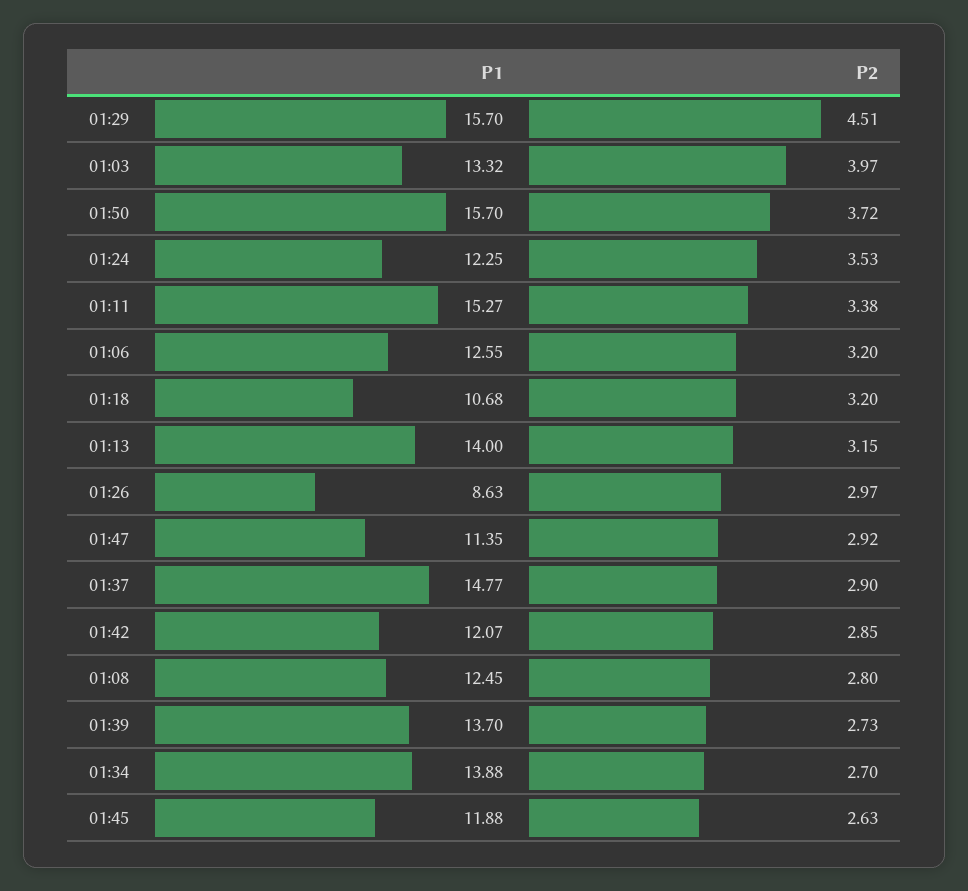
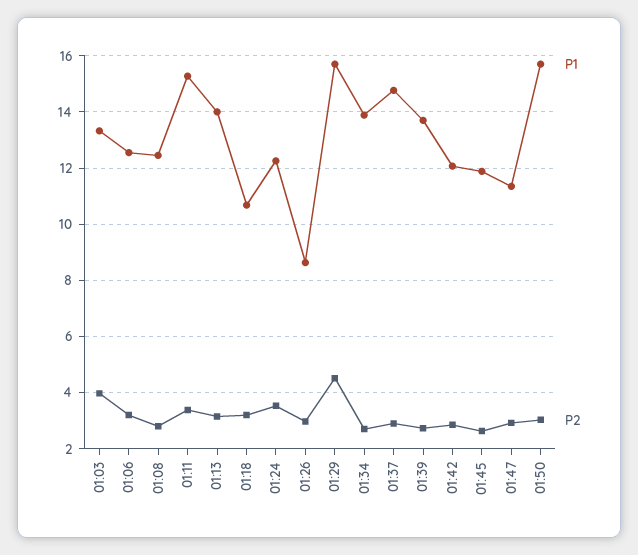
  {
    "P1": {
      "01:29": 15.7,
      "01:03": 13.32,
      "01:50": 15.7,
      "01:24": 12.25,
      "01:11": 15.27,
      "01:06": 12.55,
      "01:18": 10.68,
      "01:13": 14,
      "01:26": 8.63,
      "01:47": 11.35,
      "01:37": 14.77,
      "01:42": 12.07,
      "01:08": 12.45,
      "01:39": 13.7,
      "01:34": 13.88,
      "01:45": 11.88
    },
    "P2": {
      "01:29": 4.51,
      "01:03": 3.97,
-     "01:50": 3.72,
+     "01:50": 3,
      "01:24": 3.53,
      "01:11": 3.38,
      "01:06": 3.2,
      "01:18": 3.2,
      "01:13": 3.15,
      "01:26": 2.97,
      "01:47": 2.92,
      "01:37": 2.9,
      "01:42": 2.85,
      "01:08": 2.8,
      "01:39": 2.73,
      "01:34": 2.7,
      "01:45": 2.63
    }
  }

